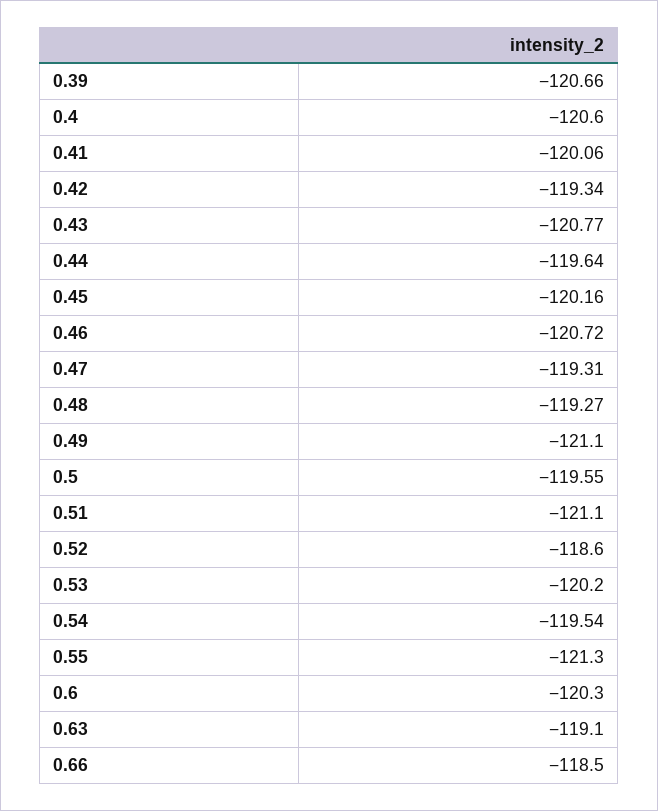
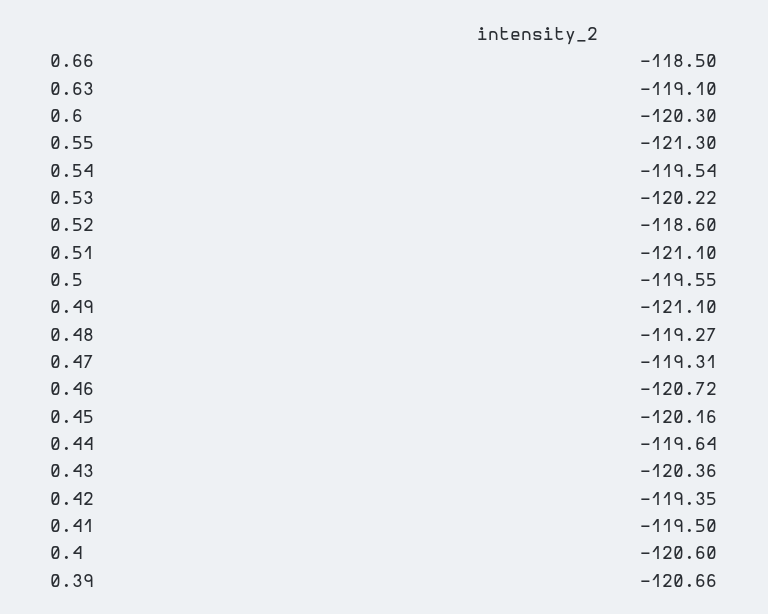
  {
    "0.39": -120.66,
    "0.4": -120.6,
-   "0.41": -120.06,
+   "0.41": -119.5,
-   "0.42": -119.34,
+   "0.42": -119.35,
-   "0.43": -120.77,
+   "0.43": -120.36,
    "0.44": -119.64,
    "0.45": -120.16,
    "0.46": -120.72,
    "0.47": -119.31,
    "0.48": -119.27,
    "0.49": -121.1,
    "0.5": -119.55,
    "0.51": -121.1,
    "0.52": -118.6,
-   "0.53": -120.2,
+   "0.53": -120.22,
    "0.54": -119.54,
    "0.55": -121.3,
    "0.6": -120.3,
    "0.63": -119.1,
    "0.66": -118.5
  }

